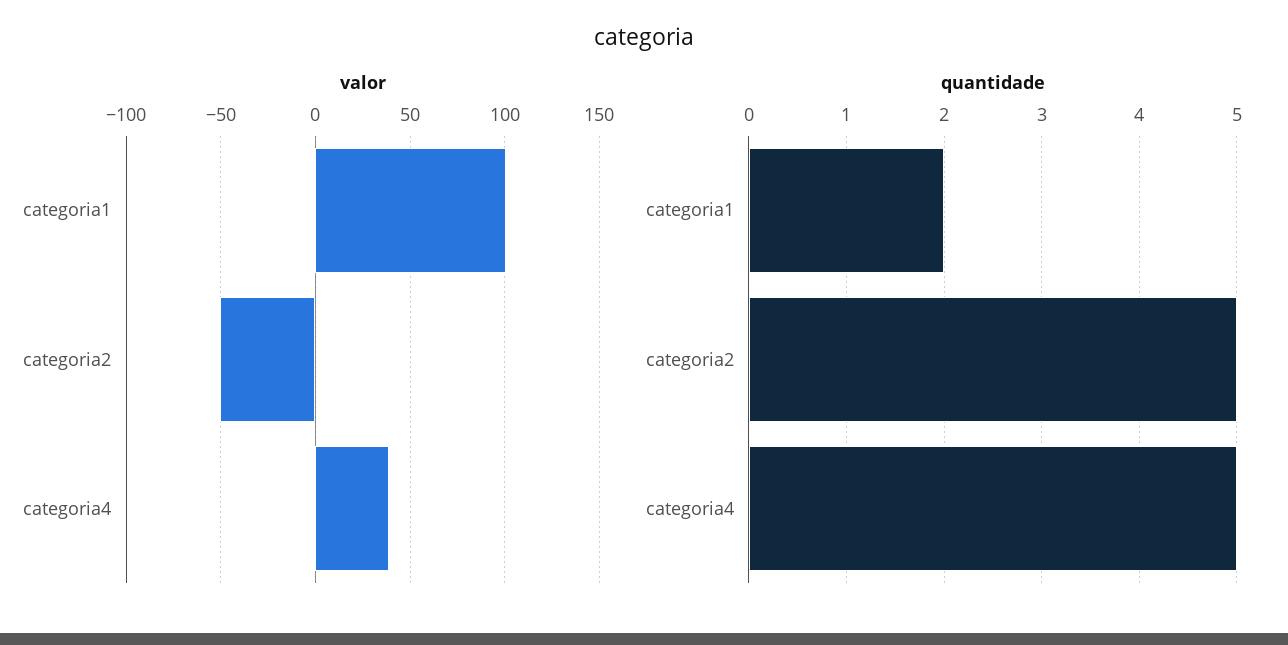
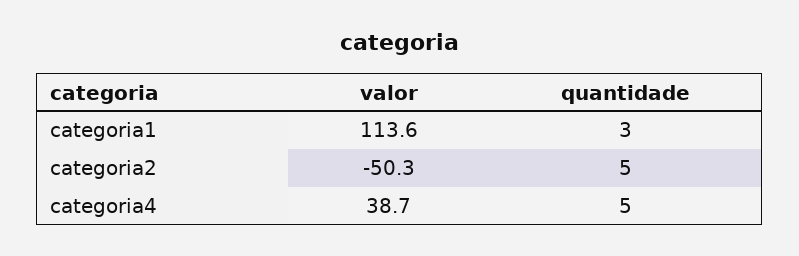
  {
    "valor": {
-     "categoria1": 100,
+     "categoria1": 113.6,
      "categoria2": -50.3,
      "categoria4": 38.7
    },
    "quantidade": {
-     "categoria1": 2,
+     "categoria1": 3,
      "categoria2": 5,
      "categoria4": 5
    }
  }

